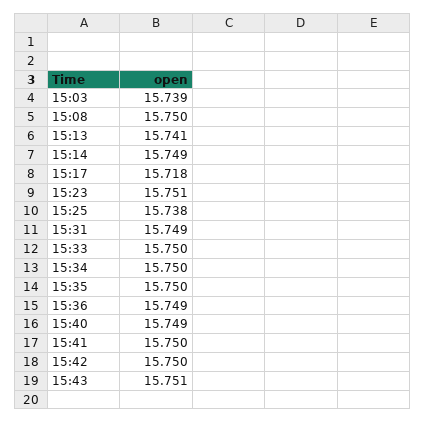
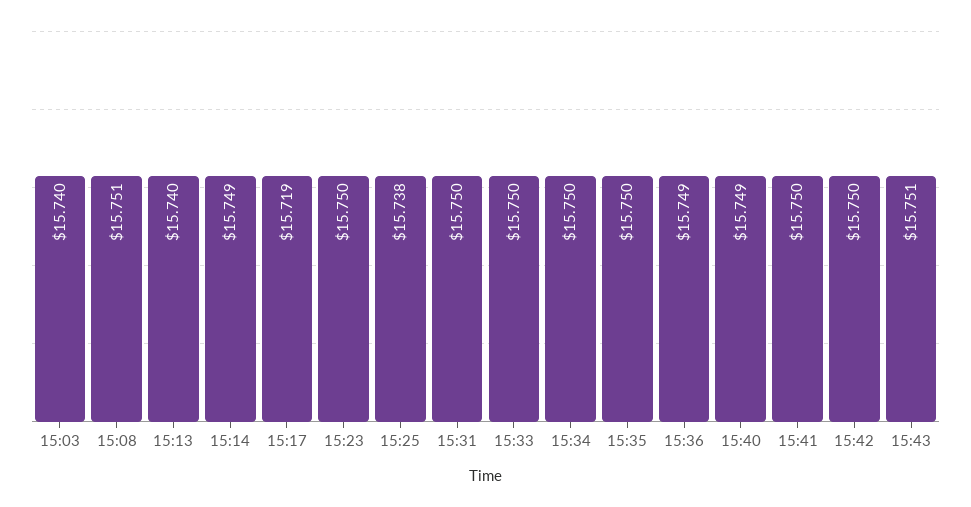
  {
-   "15:03": 15.739,
+   "15:03": 15.74,
-   "15:08": 15.75,
+   "15:08": 15.751,
-   "15:13": 15.741,
+   "15:13": 15.74,
    "15:14": 15.749,
-   "15:17": 15.718,
+   "15:17": 15.719,
-   "15:23": 15.751,
+   "15:23": 15.75,
    "15:25": 15.738,
-   "15:31": 15.749,
+   "15:31": 15.75,
    "15:33": 15.75,
    "15:34": 15.75,
    "15:35": 15.75,
    "15:36": 15.749,
    "15:40": 15.749,
    "15:41": 15.75,
    "15:42": 15.75,
    "15:43": 15.751
  }

